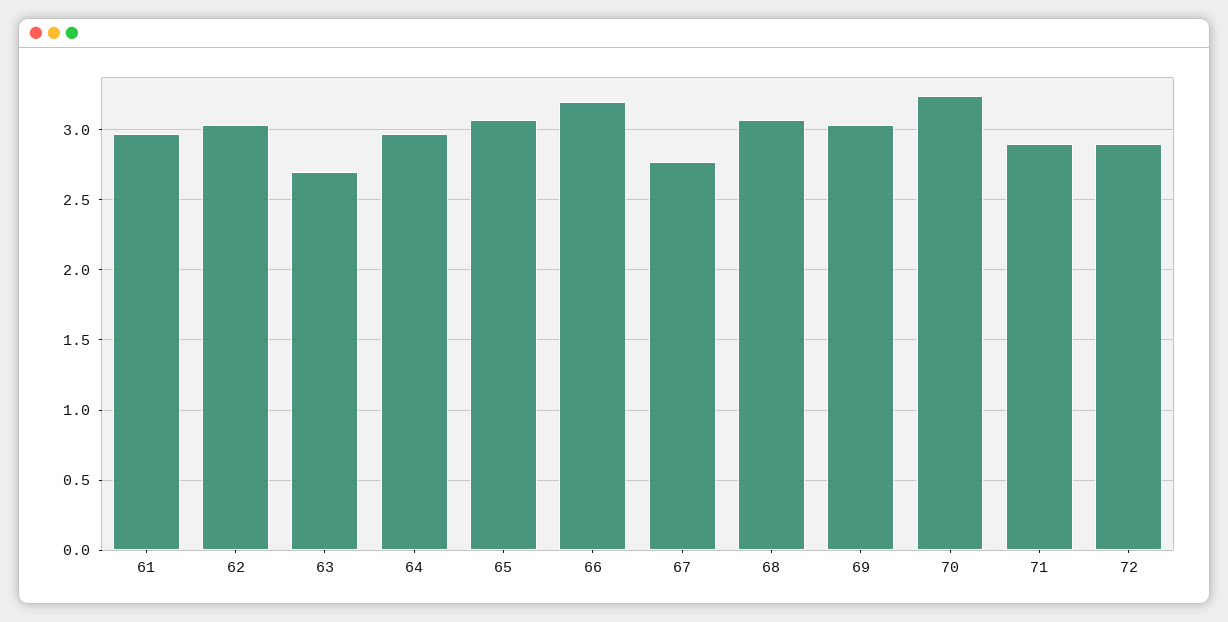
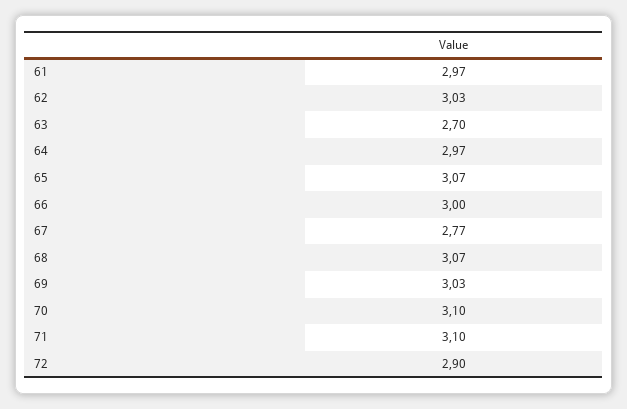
  {
    "61": 2.97,
    "62": 3.03,
    "63": 2.7,
    "64": 2.97,
    "65": 3.07,
-   "66": 3.2,
+   "66": 3,
    "67": 2.77,
    "68": 3.07,
    "69": 3.03,
-   "70": 3.25,
+   "70": 3.1,
-   "71": 2.9,
+   "71": 3.1,
    "72": 2.9
  }

